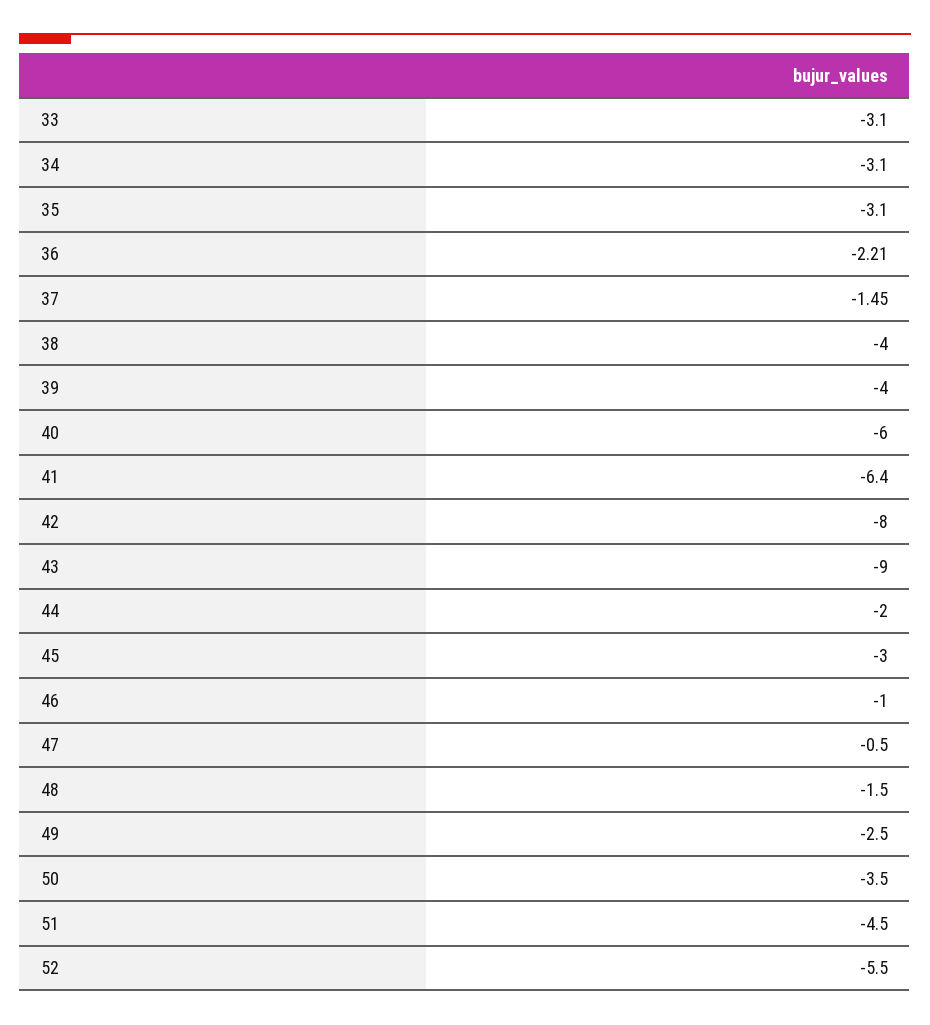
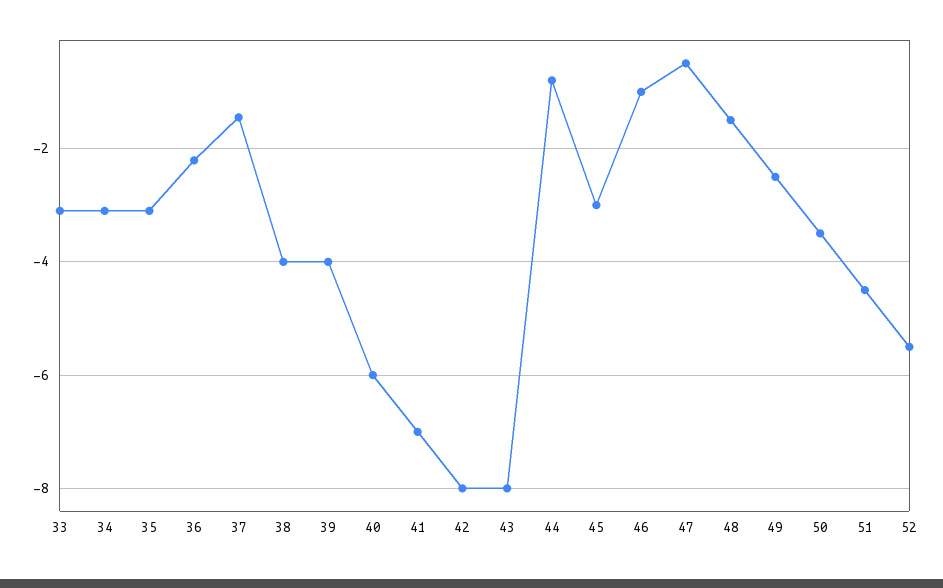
  {
    "33": -3.1,
    "34": -3.1,
    "35": -3.1,
    "36": -2.21,
    "37": -1.45,
    "38": -4,
    "39": -4,
    "40": -6,
-   "41": -6.4,
+   "41": -7,
    "42": -8,
-   "43": -9,
+   "43": -8,
-   "44": -2,
+   "44": -0.8,
    "45": -3,
    "46": -1,
    "47": -0.5,
    "48": -1.5,
    "49": -2.5,
    "50": -3.5,
    "51": -4.5,
    "52": -5.5
  }

